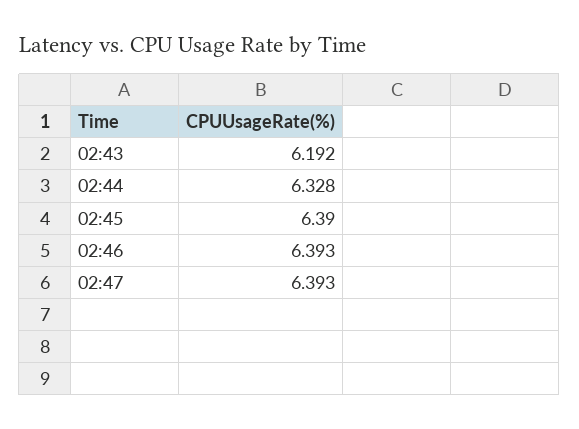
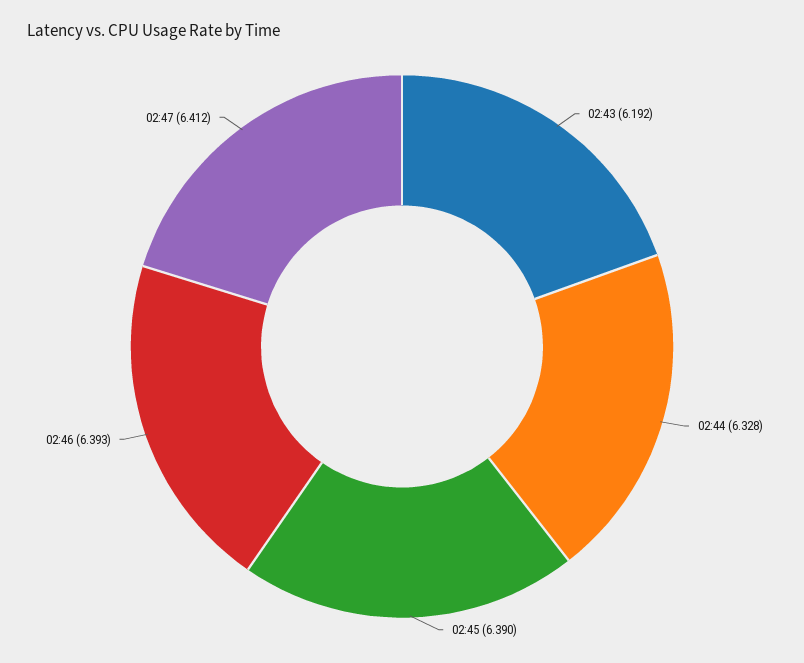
  {
    "02:43": 6.192,
    "02:44": 6.328,
    "02:45": 6.39,
    "02:46": 6.393,
-   "02:47": 6.393
+   "02:47": 6.412
  }

